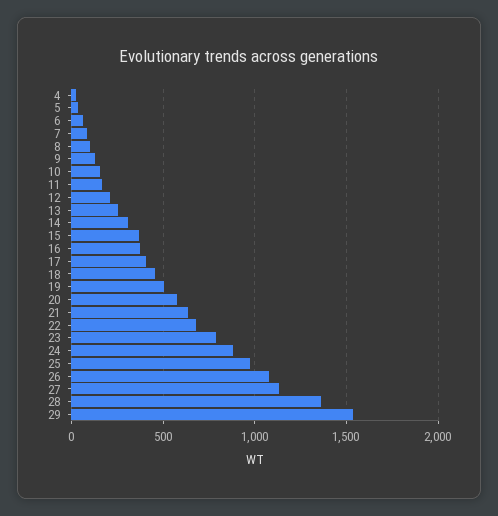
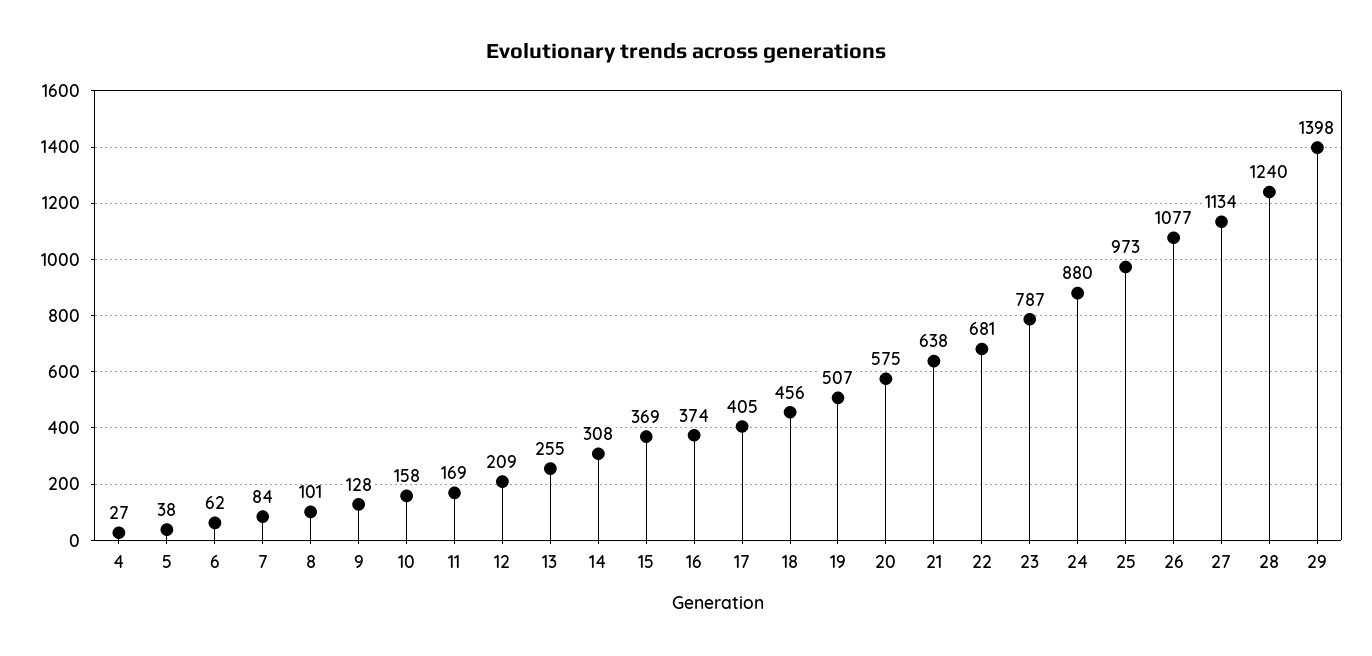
  {
    "4": 27,
    "5": 38,
    "6": 62,
    "7": 84,
    "8": 101,
    "9": 128,
    "10": 158,
    "11": 169,
    "12": 209,
    "13": 255,
    "14": 308,
    "15": 369,
    "16": 374,
    "17": 405,
    "18": 456,
    "19": 507,
    "20": 575,
    "21": 638,
    "22": 681,
    "23": 787,
    "24": 880,
    "25": 973,
    "26": 1077,
    "27": 1134,
-   "28": 1350,
+   "28": 1240,
-   "29": 1550
+   "29": 1398
  }

